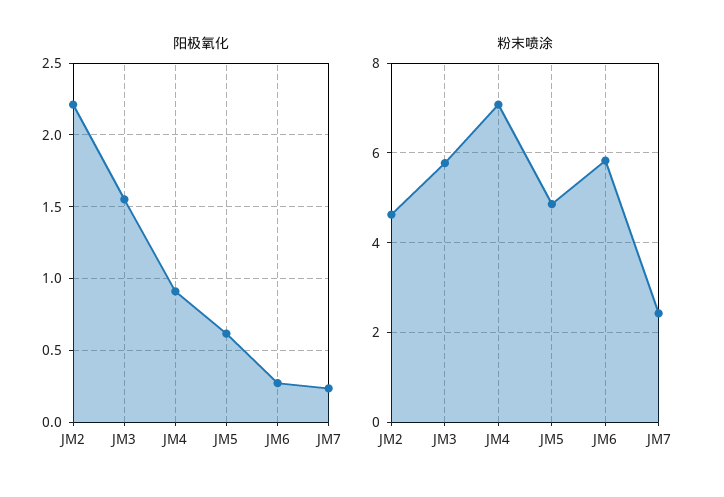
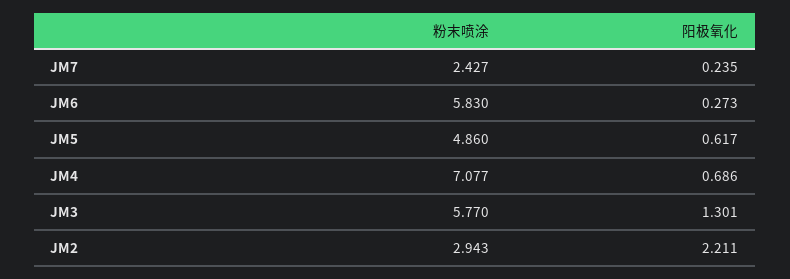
  {
    "阳极氧化": {
      "JM2": 2.211,
-     "JM3": 1.55,
+     "JM3": 1.301,
-     "JM4": 0.9,
+     "JM4": 0.686,
      "JM5": 0.617,
      "JM6": 0.273,
      "JM7": 0.235
    },
    "粉末喷涂": {
-     "JM2": 4.6,
+     "JM2": 2.943,
      "JM3": 5.77,
      "JM4": 7.077,
      "JM5": 4.86,
      "JM6": 5.83,
      "JM7": 2.427
    }
  }

